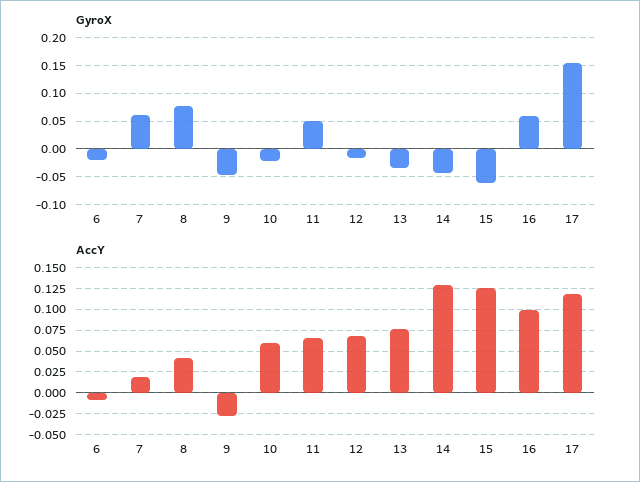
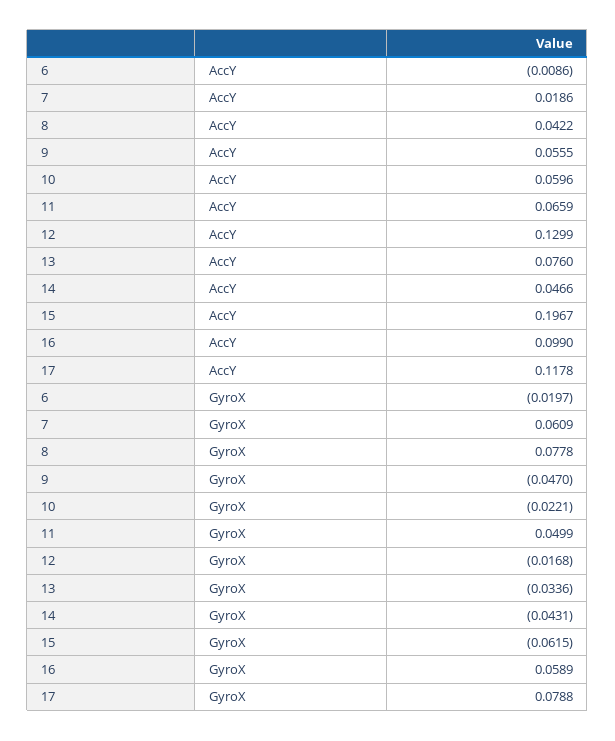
  {
    "GyroX": {
      "6": -0.0197,
      "7": 0.0609,
      "8": 0.0778,
      "9": -0.047,
      "10": -0.0221,
      "11": 0.0499,
      "12": -0.0168,
      "13": -0.0336,
      "14": -0.0431,
      "15": -0.0615,
      "16": 0.0589,
-     "17": 0.15
+     "17": 0.0788
    },
    "AccY": {
      "6": -0.0086,
      "7": 0.0186,
      "8": 0.0422,
-     "9": -0.025,
+     "9": 0.0555,
      "10": 0.0596,
      "11": 0.0659,
-     "12": 0.075,
+     "12": 0.1299,
      "13": 0.076,
-     "14": 0.125,
+     "14": 0.0466,
-     "15": 0.125,
+     "15": 0.1967,
      "16": 0.099,
      "17": 0.1178
    }
  }

